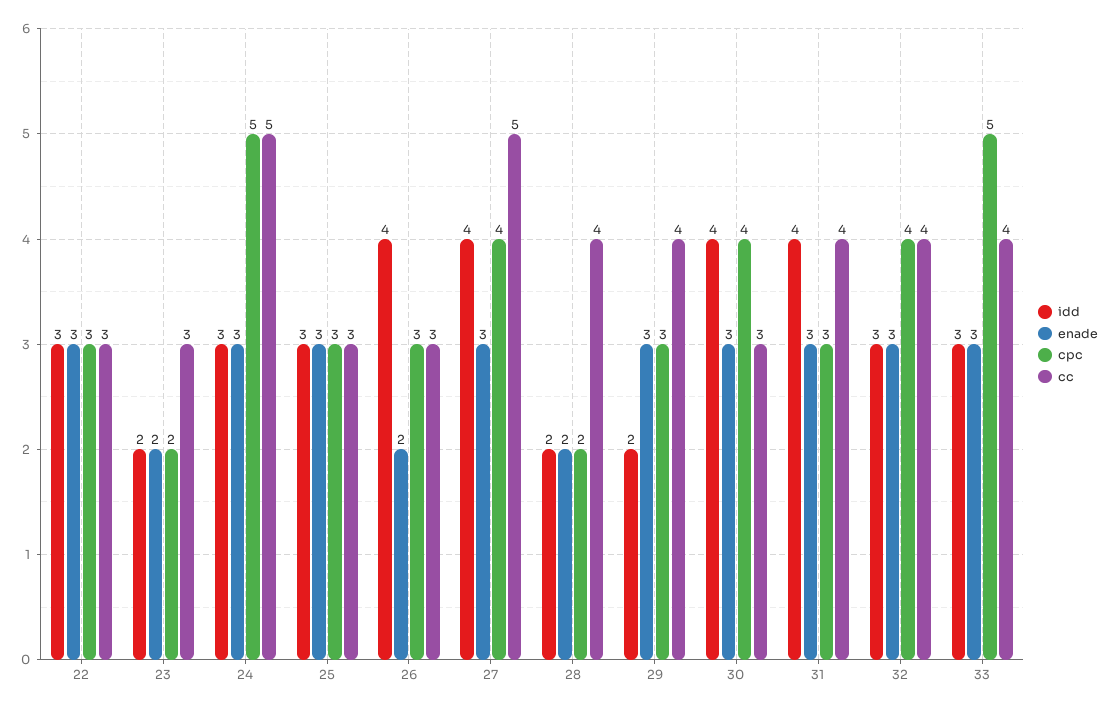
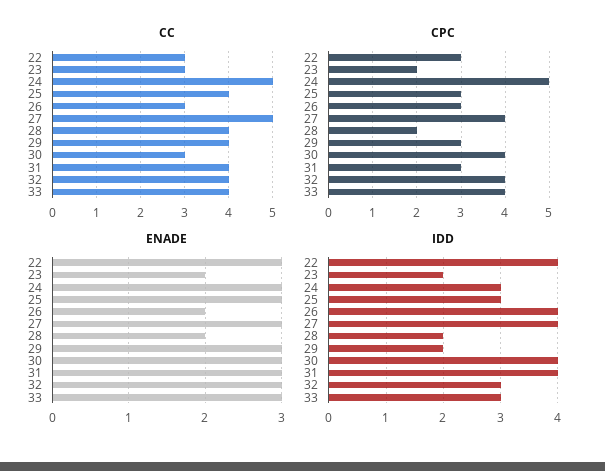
  {
    "idd": {
-     "22": 3,
+     "22": 4,
      "23": 2,
      "24": 3,
      "25": 3,
      "26": 4,
      "27": 4,
      "28": 2,
      "29": 2,
      "30": 4,
      "31": 4,
      "32": 3,
      "33": 3
    },
    "enade": {
      "22": 3,
      "23": 2,
      "24": 3,
      "25": 3,
      "26": 2,
      "27": 3,
      "28": 2,
      "29": 3,
      "30": 3,
      "31": 3,
      "32": 3,
      "33": 3
    },
    "cpc": {
      "22": 3,
      "23": 2,
      "24": 5,
      "25": 3,
      "26": 3,
      "27": 4,
      "28": 2,
      "29": 3,
      "30": 4,
      "31": 3,
      "32": 4,
-     "33": 5
+     "33": 4
    },
    "cc": {
      "22": 3,
      "23": 3,
      "24": 5,
-     "25": 3,
+     "25": 4,
      "26": 3,
      "27": 5,
      "28": 4,
      "29": 4,
      "30": 3,
      "31": 4,
      "32": 4,
      "33": 4
    }
  }

